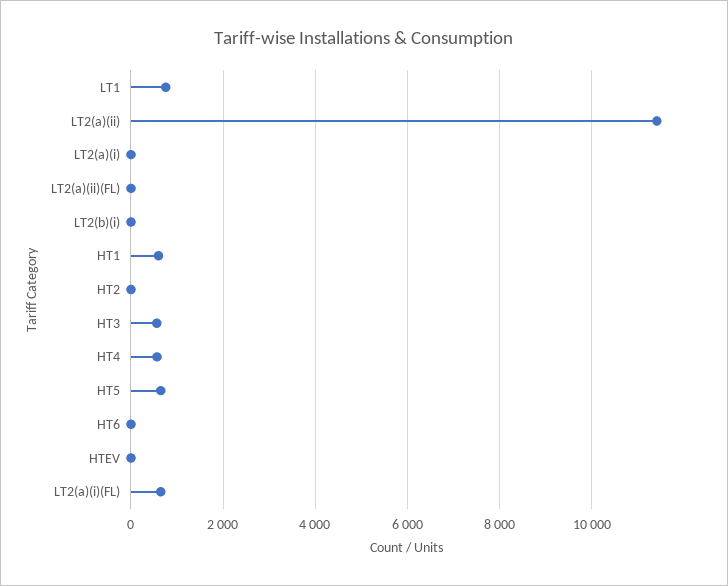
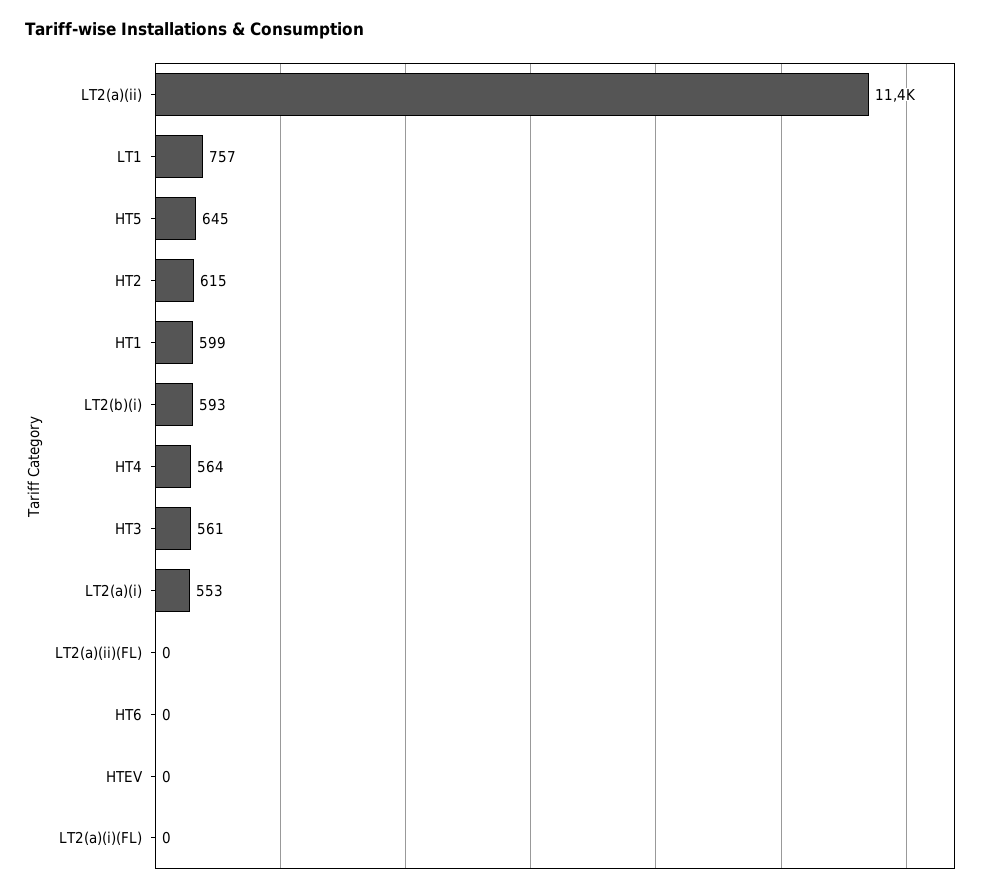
  {
    "LT1": 757,
    "LT2(a)(ii)": 11400,
-   "LT2(a)(i)": 0,
+   "LT2(a)(i)": 553,
    "LT2(a)(ii)(FL)": 0,
-   "LT2(b)(i)": 0,
+   "LT2(b)(i)": 593,
    "HT1": 599,
-   "HT2": 0,
+   "HT2": 615,
    "HT3": 561,
    "HT4": 564,
    "HT5": 645,
    "HT6": 0,
    "HTEV": 0,
-   "LT2(a)(i)(FL)": 600
+   "LT2(a)(i)(FL)": 0
  }

